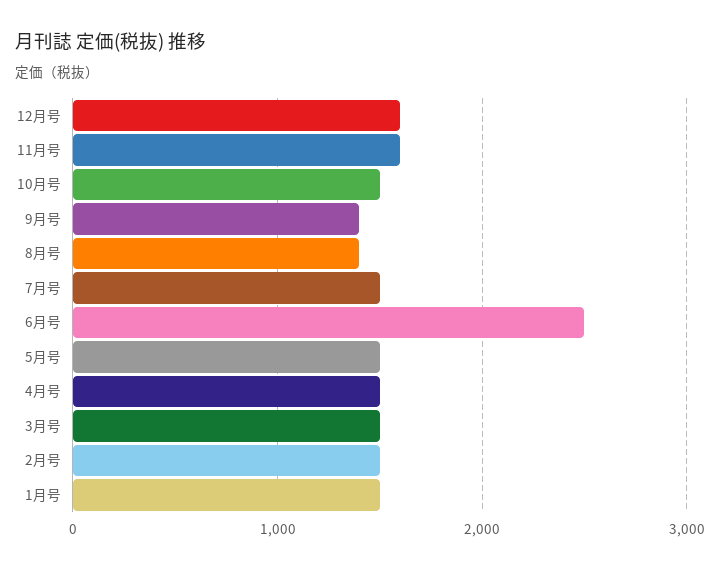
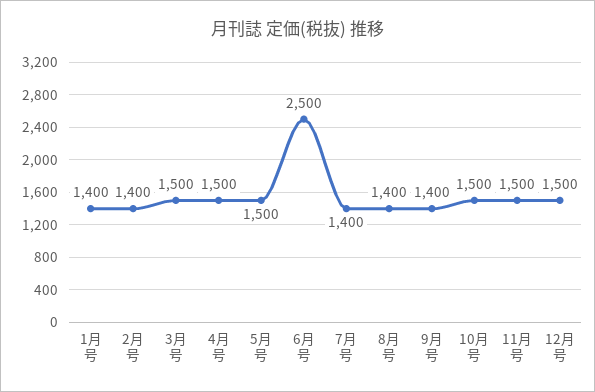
  {
-   "12月号": 1600,
+   "12月号": 1500,
-   "11月号": 1600,
+   "11月号": 1500,
    "10月号": 1500,
    "9月号": 1400,
    "8月号": 1400,
-   "7月号": 1500,
+   "7月号": 1400,
    "6月号": 2500,
    "5月号": 1500,
    "4月号": 1500,
    "3月号": 1500,
-   "2月号": 1500,
+   "2月号": 1400,
-   "1月号": 1500
+   "1月号": 1400
  }

